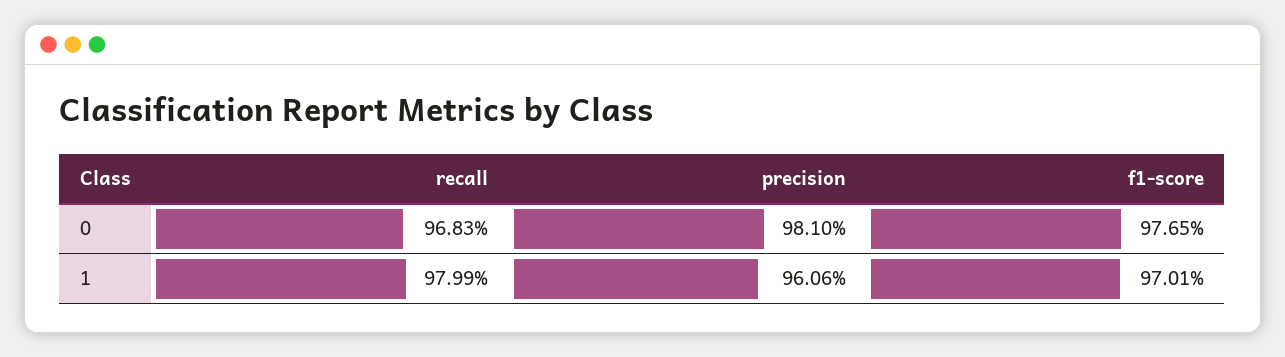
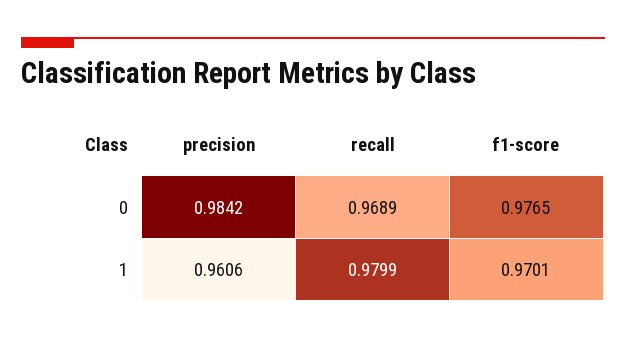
  {
    "recall": {
-     "0": 0.9683,
+     "0": 0.9689,
      "1": 0.9799
    },
    "precision": {
-     "0": 0.981,
+     "0": 0.9842,
      "1": 0.9606
    },
    "f1-score": {
      "0": 0.9765,
      "1": 0.9701
    }
  }

